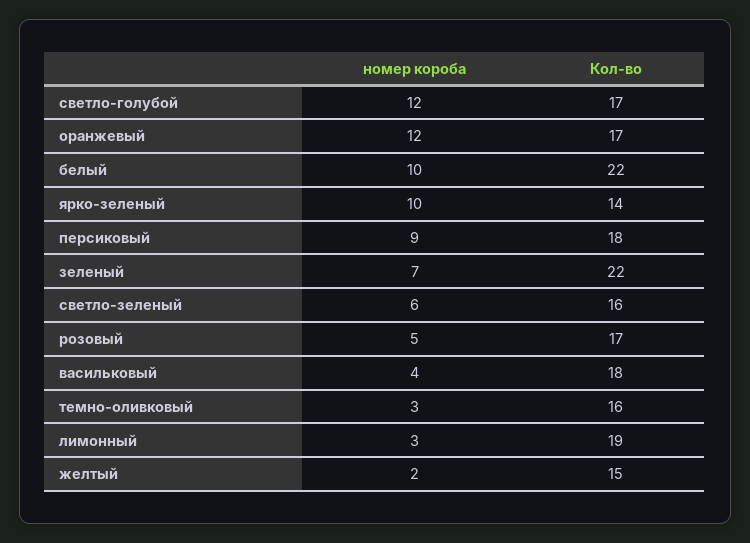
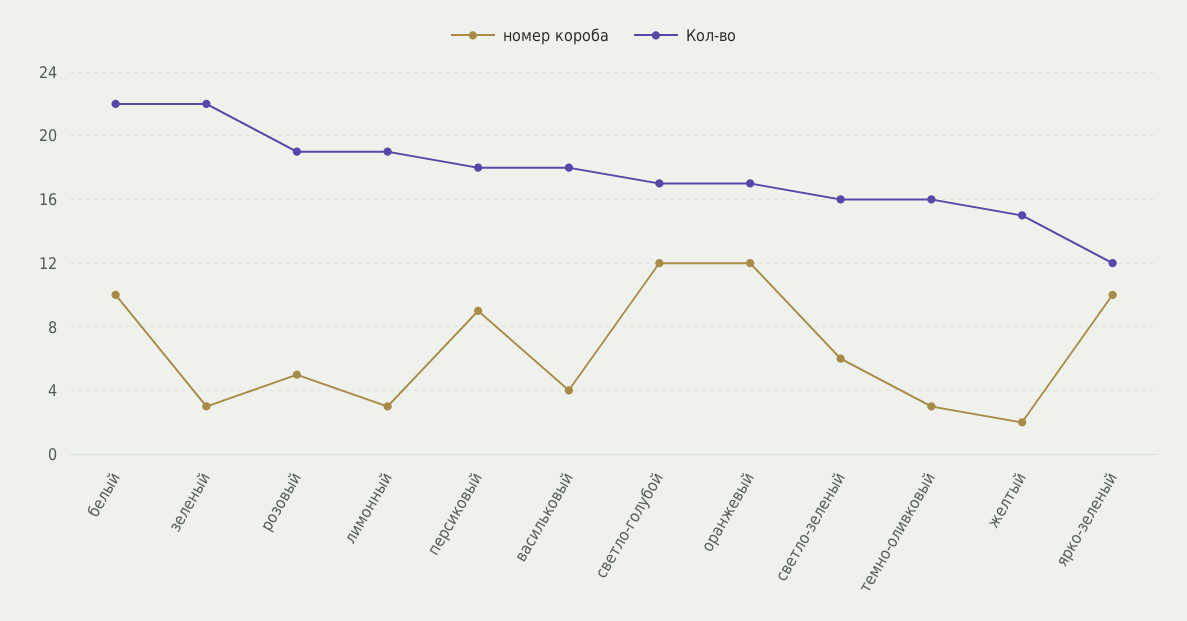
  {
    "номер короба": {
      "светло-голубой": 12,
      "оранжевый": 12,
      "белый": 10,
      "ярко-зеленый": 10,
      "персиковый": 9,
-     "зеленый": 7,
+     "зеленый": 3,
      "светло-зеленый": 6,
      "розовый": 5,
      "васильковый": 4,
      "темно-оливковый": 3,
      "лимонный": 3,
      "желтый": 2
    },
    "Кол-во": {
      "светло-голубой": 17,
      "оранжевый": 17,
      "белый": 22,
-     "ярко-зеленый": 14,
+     "ярко-зеленый": 12,
      "персиковый": 18,
      "зеленый": 22,
      "светло-зеленый": 16,
-     "розовый": 17,
+     "розовый": 19,
      "васильковый": 18,
      "темно-оливковый": 16,
      "лимонный": 19,
      "желтый": 15
    }
  }

